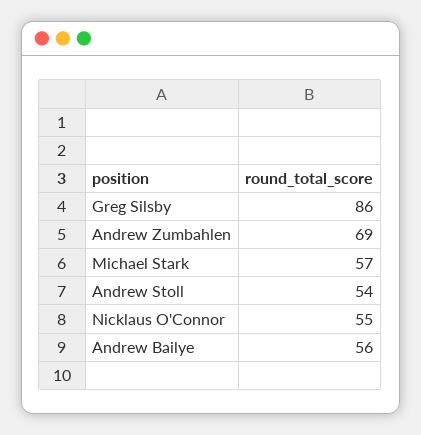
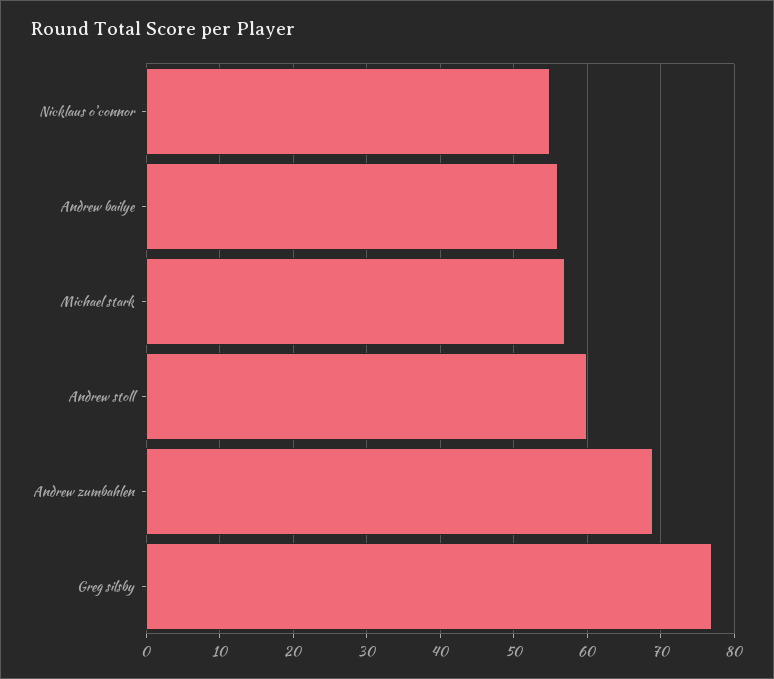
  {
-   "Greg Silsby": 86,
+   "Greg Silsby": 77,
    "Andrew Zumbahlen": 69,
    "Michael Stark": 57,
-   "Andrew Stoll": 54,
+   "Andrew Stoll": 60,
    "Nicklaus O'Connor": 55,
    "Andrew Bailye": 56
  }

